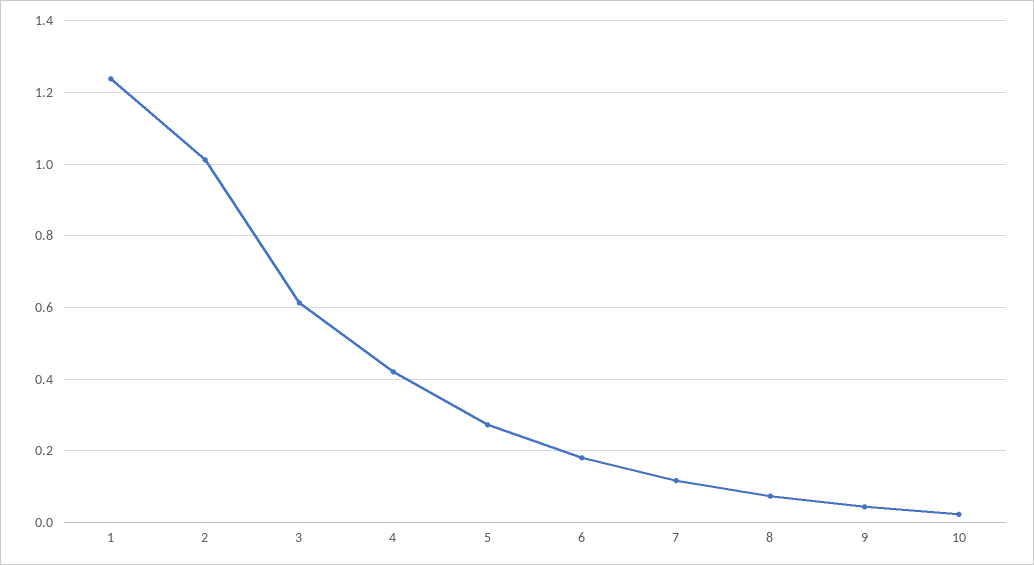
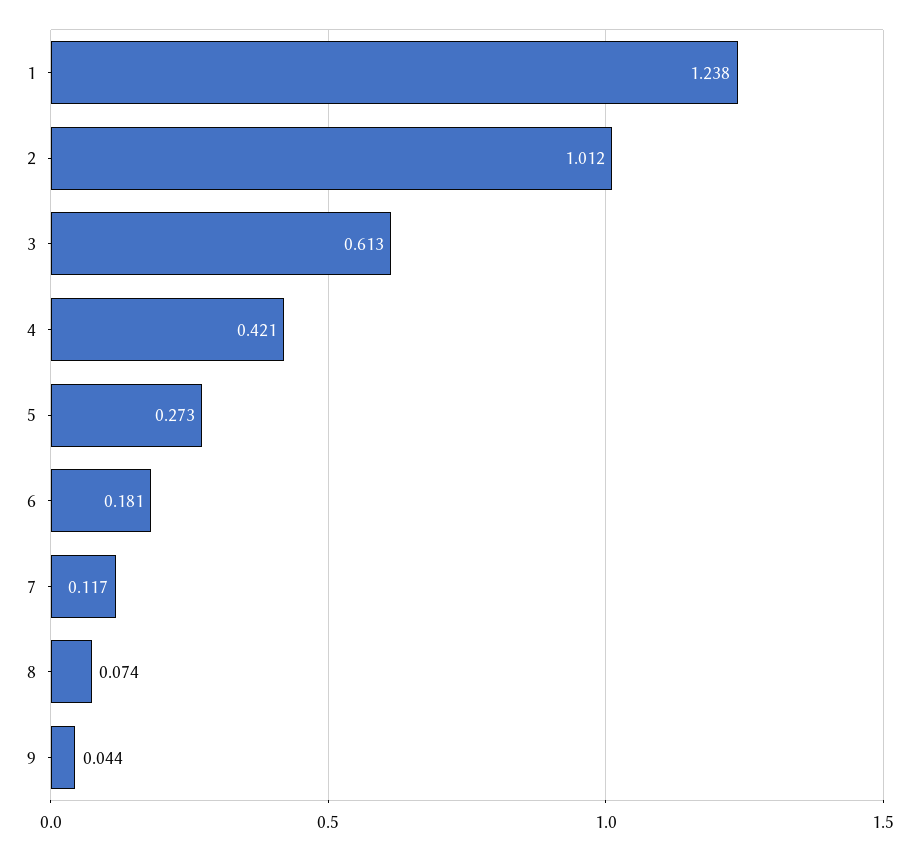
  {
    "1": 1.238,
    "2": 1.012,
    "3": 0.613,
    "4": 0.421,
    "5": 0.273,
    "6": 0.181,
    "7": 0.117,
    "8": 0.074,
-   "9": 0.044,
+   "9": 0.044
-   "10": 0.02
  }

